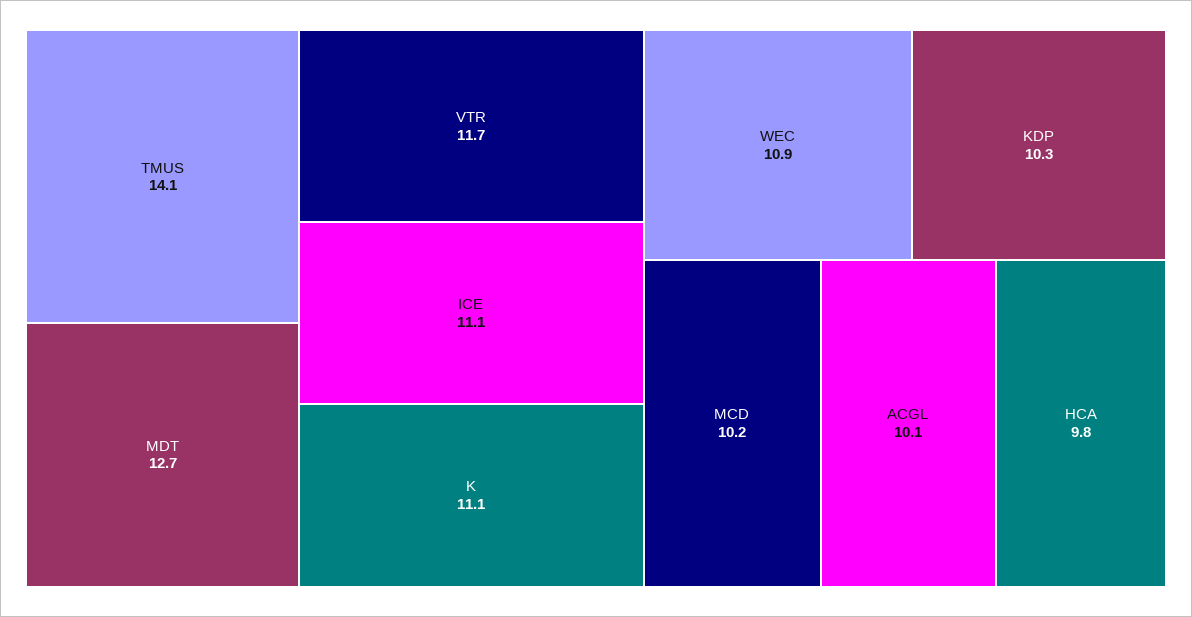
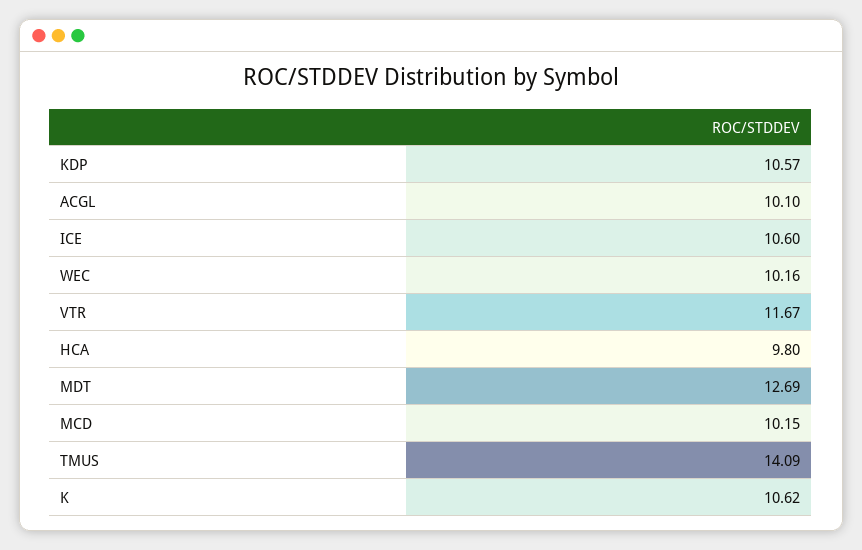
  {
    "TMUS": 14.09,
    "MDT": 12.69,
    "VTR": 11.67,
-   "ICE": 11.1,
+   "ICE": 10.6,
-   "K": 11.1,
+   "K": 10.62,
-   "WEC": 10.9,
+   "WEC": 10.16,
-   "KDP": 10.3,
+   "KDP": 10.57,
    "MCD": 10.15,
    "ACGL": 10.1,
    "HCA": 9.8
  }

